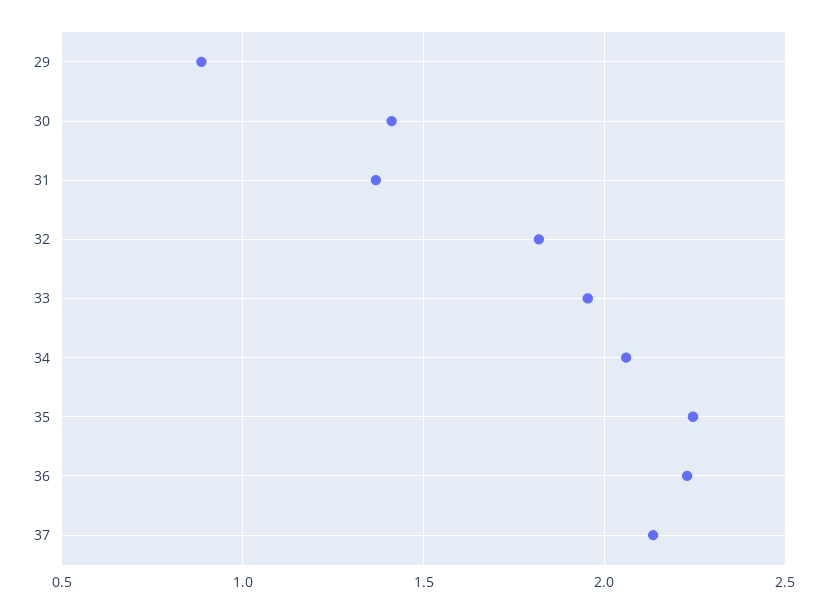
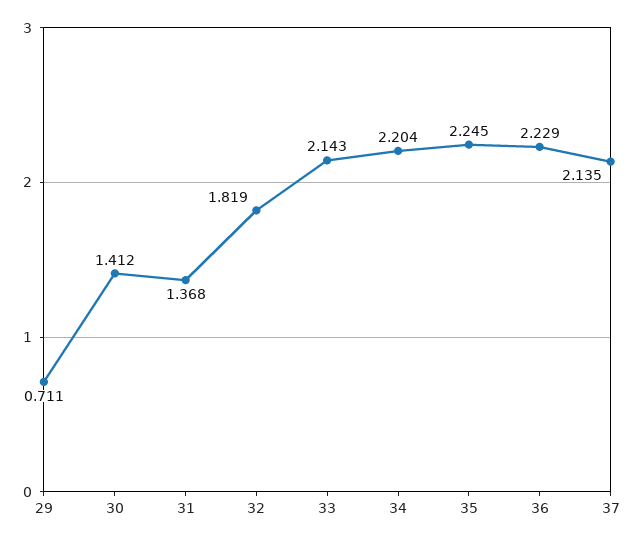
  {
-   "29": 0.9,
+   "29": 0.711,
    "30": 1.412,
    "31": 1.368,
    "32": 1.819,
-   "33": 1.95,
+   "33": 2.143,
-   "34": 2.05,
+   "34": 2.204,
    "35": 2.245,
    "36": 2.229,
    "37": 2.135
  }

